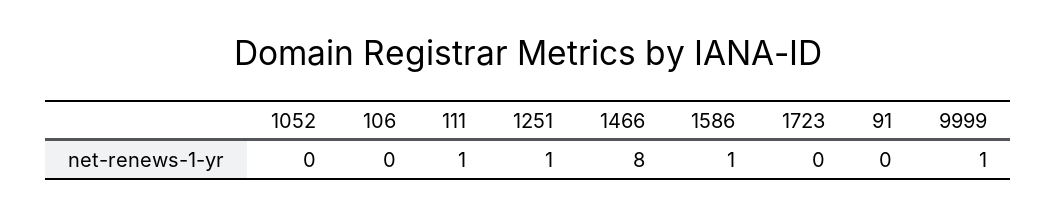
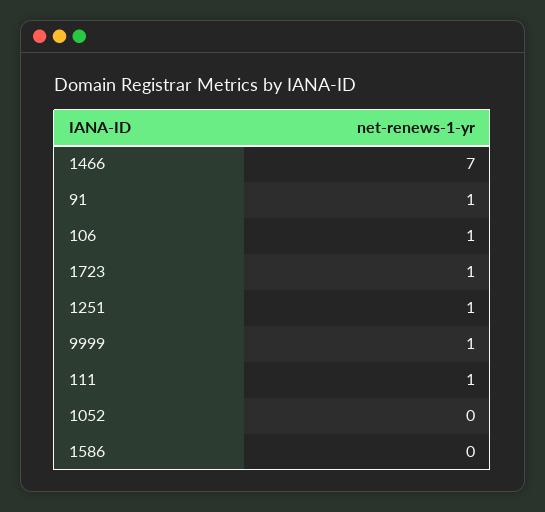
  {
    "1052": 0,
-   "106": 0,
+   "106": 1,
    "111": 1,
    "1251": 1,
-   "1466": 8,
+   "1466": 7,
-   "1586": 1,
+   "1586": 0,
-   "1723": 0,
+   "1723": 1,
-   "91": 0,
+   "91": 1,
    "9999": 1
  }

